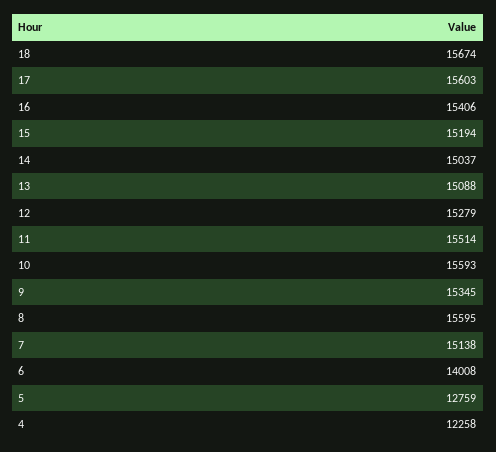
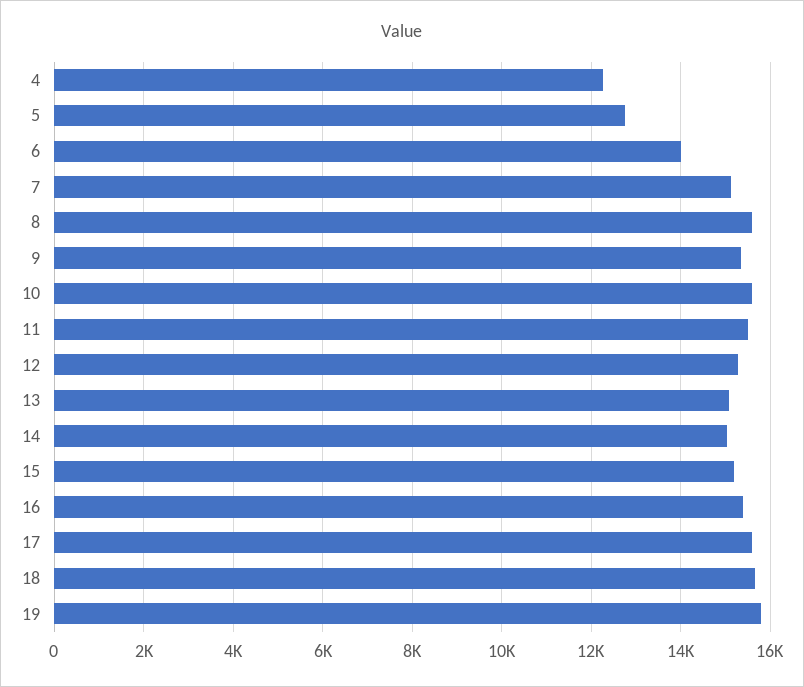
  {
    "18": 15674,
    "17": 15603,
    "16": 15406,
    "15": 15194,
    "14": 15037,
    "13": 15088,
    "12": 15279,
    "11": 15514,
    "10": 15593,
    "9": 15345,
    "8": 15595,
    "7": 15138,
    "6": 14008,
    "5": 12759,
-   "4": 12258
+   "4": 12258,
+   "19": 15800
  }

